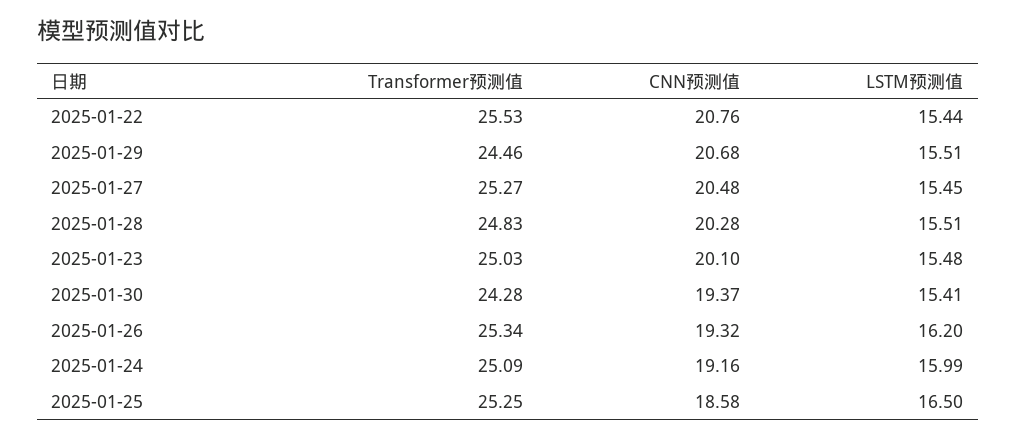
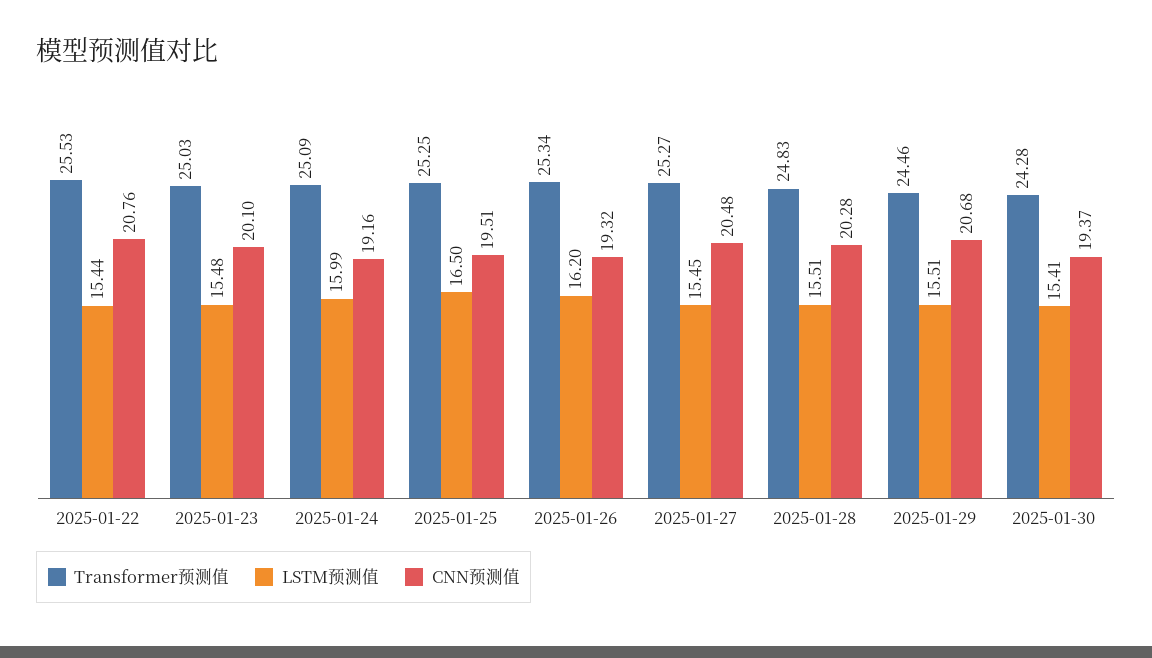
  {
    "Transformer预测值": {
      "2025-01-22": 25.53,
      "2025-01-29": 24.46,
      "2025-01-27": 25.27,
      "2025-01-28": 24.83,
      "2025-01-23": 25.03,
      "2025-01-30": 24.28,
      "2025-01-26": 25.34,
      "2025-01-24": 25.09,
      "2025-01-25": 25.25
    },
    "CNN预测值": {
      "2025-01-22": 20.76,
      "2025-01-29": 20.68,
      "2025-01-27": 20.48,
      "2025-01-28": 20.28,
      "2025-01-23": 20.1,
      "2025-01-30": 19.37,
      "2025-01-26": 19.32,
      "2025-01-24": 19.16,
-     "2025-01-25": 18.58
+     "2025-01-25": 19.51
    },
    "LSTM预测值": {
      "2025-01-22": 15.44,
      "2025-01-29": 15.51,
      "2025-01-27": 15.45,
      "2025-01-28": 15.51,
      "2025-01-23": 15.48,
      "2025-01-30": 15.41,
      "2025-01-26": 16.2,
      "2025-01-24": 15.99,
      "2025-01-25": 16.5
    }
  }

